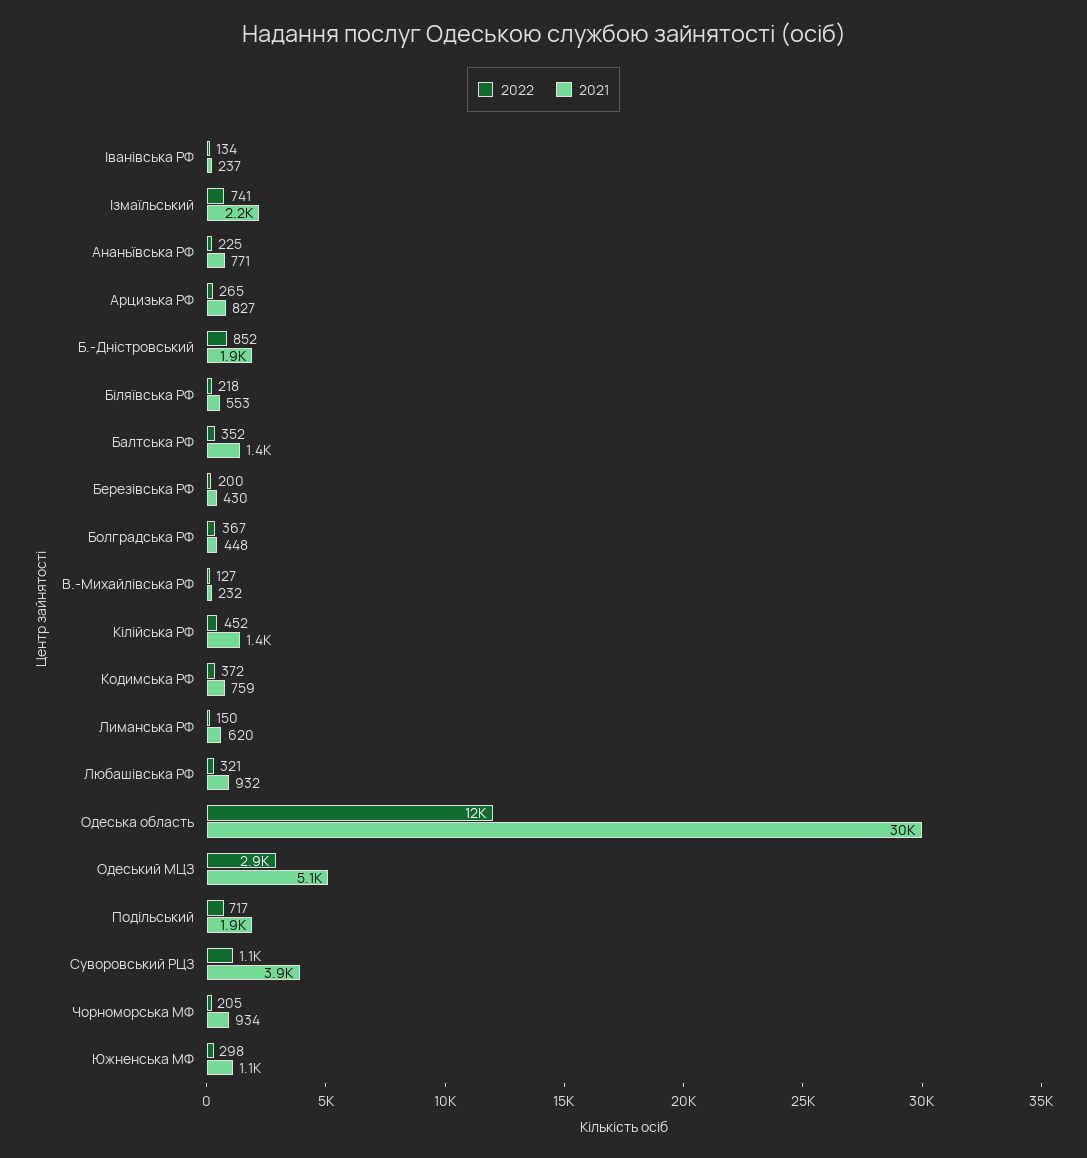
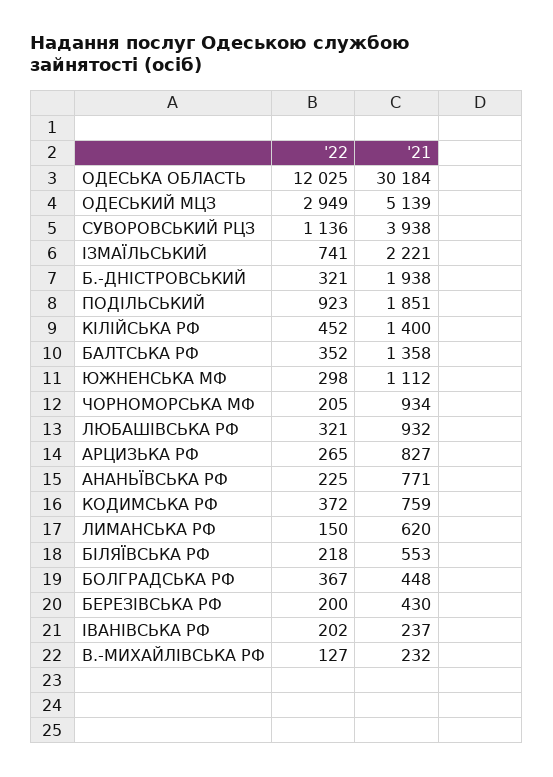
  {
    "2022": {
-     "Iванiвська РФ": 134,
+     "Iванiвська РФ": 202,
      "Iзмаїльський": 741,
      "Ананьївська РФ": 225,
      "Арцизька РФ": 265,
-     "Б.-Днiстровський": 852,
+     "Б.-Днiстровський": 321,
      "Бiляївська РФ": 218,
      "Балтська РФ": 352,
      "Березiвська РФ": 200,
      "Болградська РФ": 367,
      "В.-Михайлiвська РФ": 127,
      "Кiлiйська РФ": 452,
      "Кодимська РФ": 372,
      "Лиманська РФ": 150,
      "Любашiвська РФ": 321,
      "Одеська область": 12025,
      "Одеський МЦЗ": 2949,
-     "Подільський": 717,
+     "Подільський": 923,
      "Суворовський РЦЗ": 1136,
      "Чорноморська МФ": 205,
      "Южненська МФ": 298
    },
    "2021": {
      "Iванiвська РФ": 237,
      "Iзмаїльський": 2221,
      "Ананьївська РФ": 771,
      "Арцизька РФ": 827,
      "Б.-Днiстровський": 1938,
      "Бiляївська РФ": 553,
      "Балтська РФ": 1358,
      "Березiвська РФ": 430,
      "Болградська РФ": 448,
      "В.-Михайлiвська РФ": 232,
      "Кiлiйська РФ": 1400,
      "Кодимська РФ": 759,
      "Лиманська РФ": 620,
      "Любашiвська РФ": 932,
      "Одеська область": 30184,
      "Одеський МЦЗ": 5139,
      "Подільський": 1851,
      "Суворовський РЦЗ": 3938,
      "Чорноморська МФ": 934,
      "Южненська МФ": 1112
    }
  }

